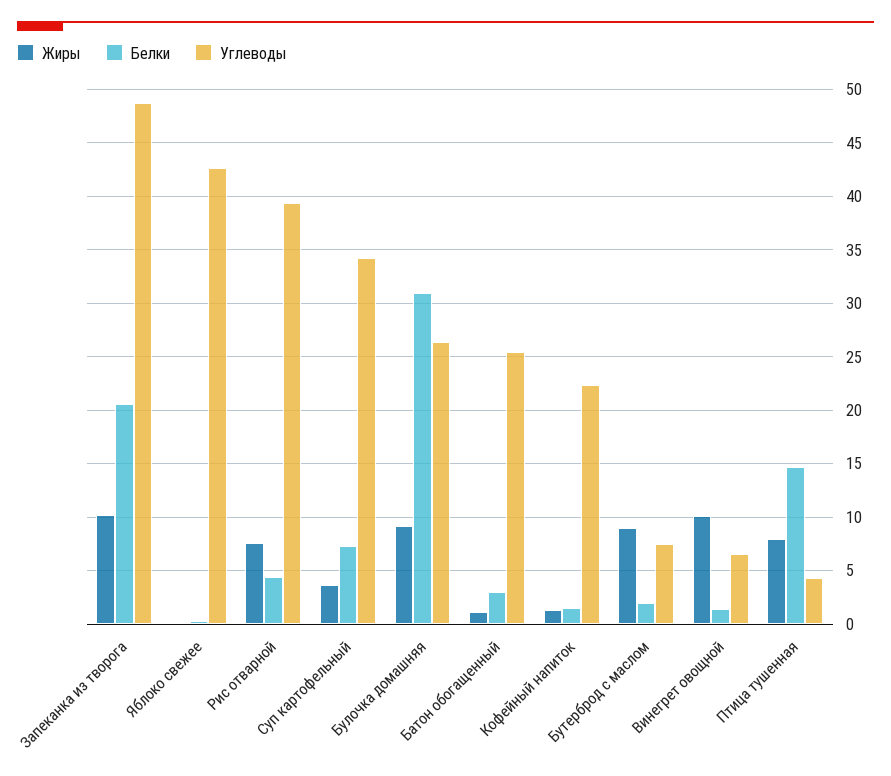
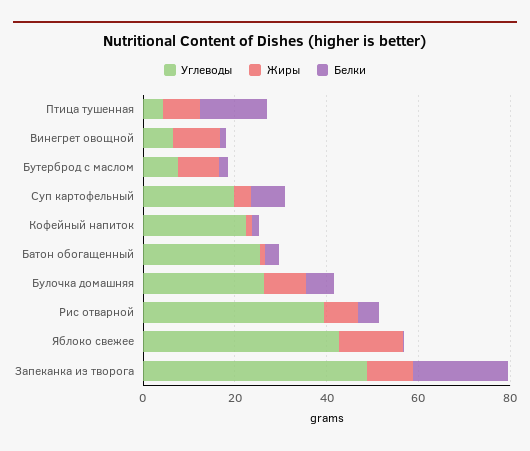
  {
    "Жиры": {
      "Запеканка из творога": 10,
-     "Яблоко свежее": 0,
+     "Яблоко свежее": 15,
      "Рис отварной": 8,
      "Суп картофельный": 4,
      "Булочка домашняя": 9,
      "Батон обогащенный": 1,
      "Кофейный напиток": 1,
      "Бутерброд с маслом": 9,
      "Винегрет овощной": 10,
      "Птица тушенная": 8
    },
    "Белки": {
      "Запеканка из творога": 21,
      "Яблоко свежее": 0,
      "Рис отварной": 4,
      "Суп картофельный": 7,
-     "Булочка домашняя": 31,
+     "Булочка домашняя": 5,
      "Батон обогащенный": 3,
      "Кофейный напиток": 2,
      "Бутерброд с маслом": 2,
      "Винегрет овощной": 1,
      "Птица тушенная": 15
    },
    "Углеводы": {
      "Запеканка из творога": 49,
      "Яблоко свежее": 43,
      "Рис отварной": 39,
-     "Суп картофельный": 34,
+     "Суп картофельный": 20,
      "Булочка домашняя": 26,
      "Батон обогащенный": 25,
      "Кофейный напиток": 22,
      "Бутерброд с маслом": 8,
      "Винегрет овощной": 7,
      "Птица тушенная": 4
    }
  }

